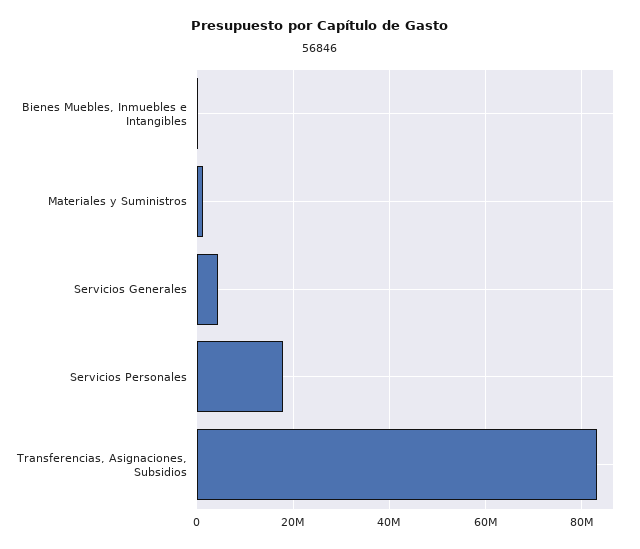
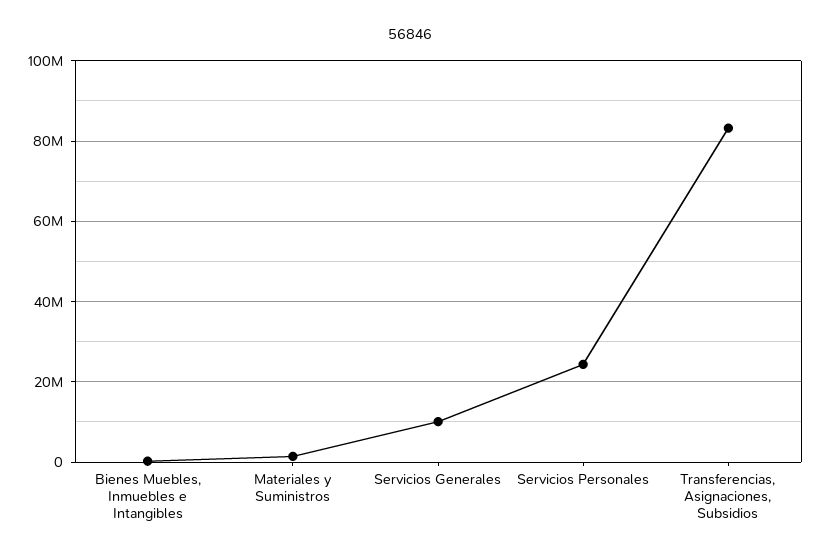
  {
    "Bienes Muebles, Inmuebles e Intangibles": 0,
    "Materiales y Suministros": 2000000,
-   "Servicios Generales": 4000000,
+   "Servicios Generales": 10000000,
-   "Servicios Personales": 18000000,
+   "Servicios Personales": 24000000,
    "Transferencias, Asignaciones, Subsidios": 84000000
  }

